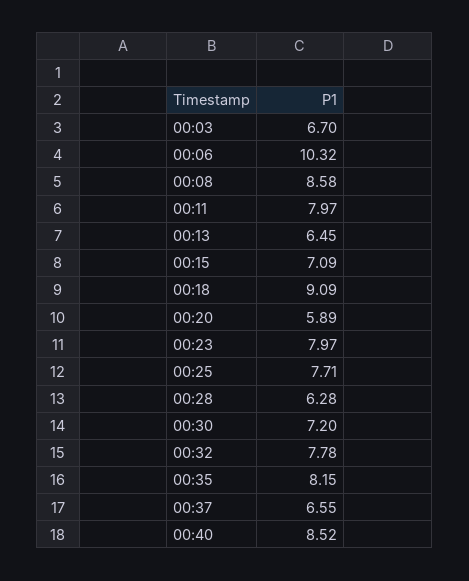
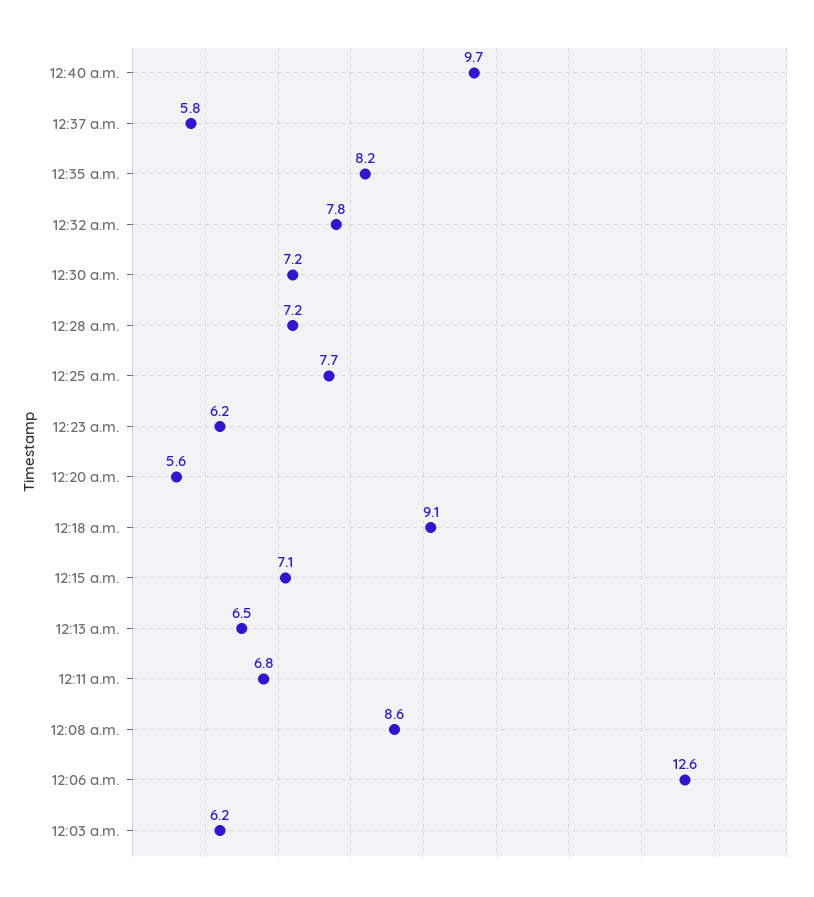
  {
-   "00:03": 6.7,
+   "00:03": 6.2,
-   "00:06": 10.32,
+   "00:06": 12.6,
    "00:08": 8.58,
-   "00:11": 7.97,
+   "00:11": 6.8,
    "00:13": 6.45,
    "00:15": 7.09,
    "00:18": 9.09,
-   "00:20": 5.89,
+   "00:20": 5.6,
-   "00:23": 7.97,
+   "00:23": 6.2,
    "00:25": 7.71,
-   "00:28": 6.28,
+   "00:28": 7.2,
    "00:30": 7.2,
    "00:32": 7.78,
    "00:35": 8.15,
-   "00:37": 6.55,
+   "00:37": 5.8,
-   "00:40": 8.52
+   "00:40": 9.7
  }

